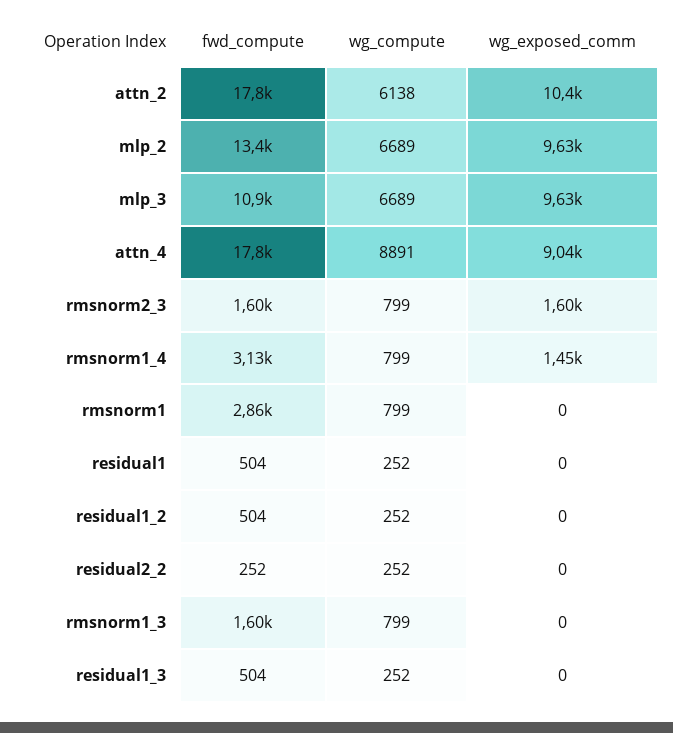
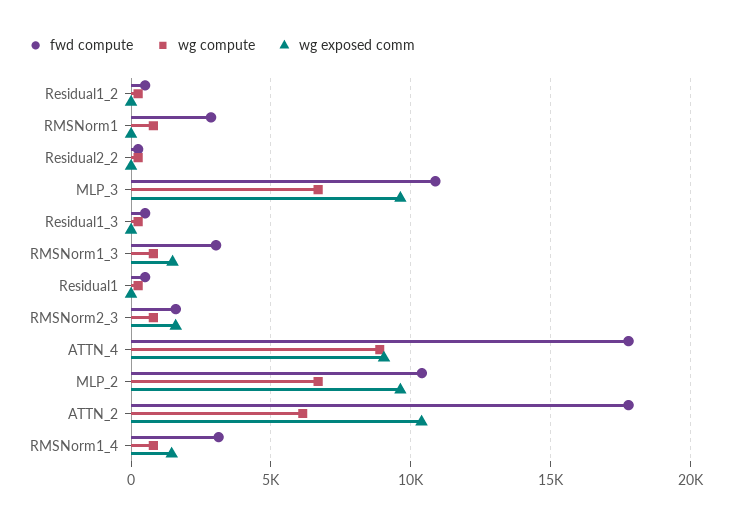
  {
    "fwd_compute": {
      "attn_2": 17800,
-     "mlp_2": 13400,
+     "mlp_2": 10500,
      "mlp_3": 10900,
      "attn_4": 17800,
      "rmsnorm2_3": 1600,
      "rmsnorm1_4": 3130,
      "rmsnorm1": 2860,
      "residual1": 504,
      "residual1_2": 504,
      "residual2_2": 252,
-     "rmsnorm1_3": 1600,
+     "rmsnorm1_3": 3000,
      "residual1_3": 504
    },
    "wg_compute": {
      "attn_2": 6138,
      "mlp_2": 6689,
      "mlp_3": 6689,
      "attn_4": 8891,
      "rmsnorm2_3": 799,
      "rmsnorm1_4": 799,
      "rmsnorm1": 799,
      "residual1": 252,
      "residual1_2": 252,
      "residual2_2": 252,
      "rmsnorm1_3": 799,
      "residual1_3": 252
    },
    "wg_exposed_comm": {
      "attn_2": 10400,
      "mlp_2": 9630,
      "mlp_3": 9630,
      "attn_4": 9040,
      "rmsnorm2_3": 1600,
      "rmsnorm1_4": 1450,
      "rmsnorm1": 0,
      "residual1": 0,
      "residual1_2": 0,
      "residual2_2": 0,
-     "rmsnorm1_3": 0,
+     "rmsnorm1_3": 1500,
      "residual1_3": 0
    }
  }

